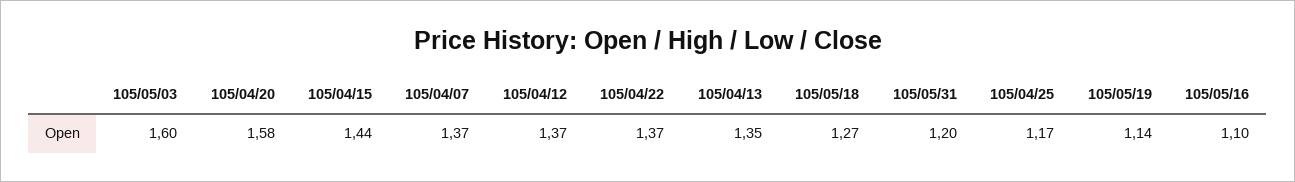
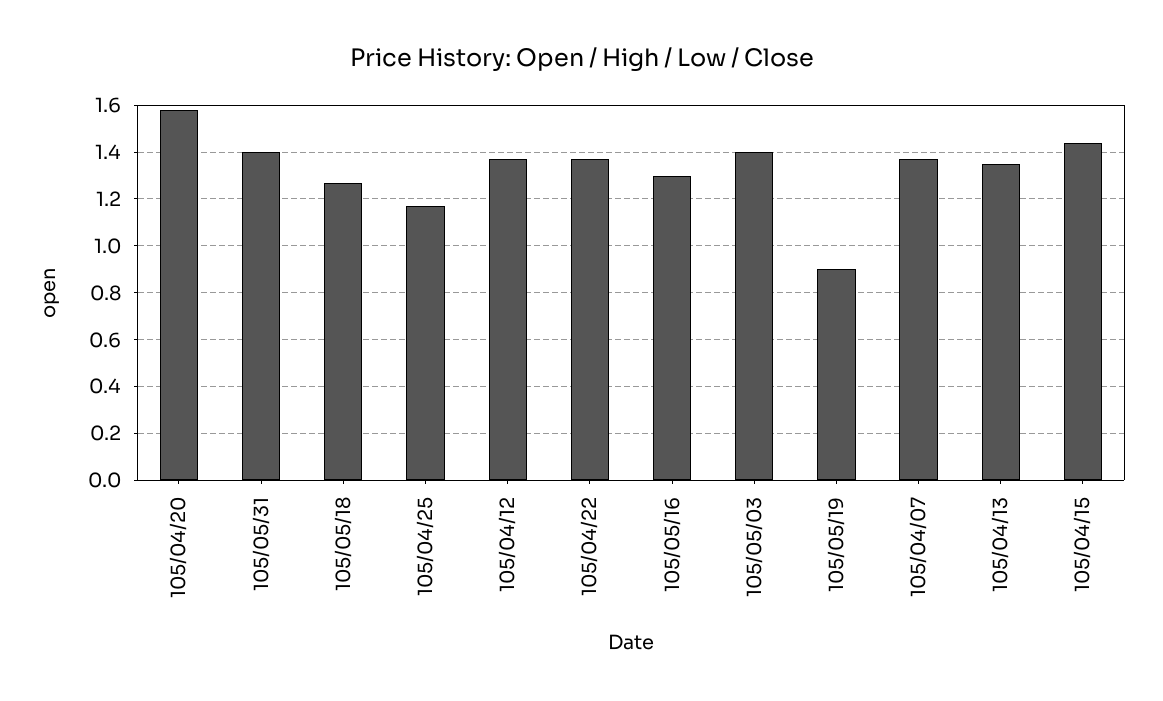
  {
-   "105/05/03": 1.6,
+   "105/05/03": 1.4,
    "105/04/20": 1.58,
    "105/04/15": 1.44,
    "105/04/07": 1.37,
    "105/04/12": 1.37,
    "105/04/22": 1.37,
    "105/04/13": 1.35,
    "105/05/18": 1.27,
-   "105/05/31": 1.2,
+   "105/05/31": 1.4,
    "105/04/25": 1.17,
-   "105/05/19": 1.14,
+   "105/05/19": 0.9,
-   "105/05/16": 1.1
+   "105/05/16": 1.3
  }

